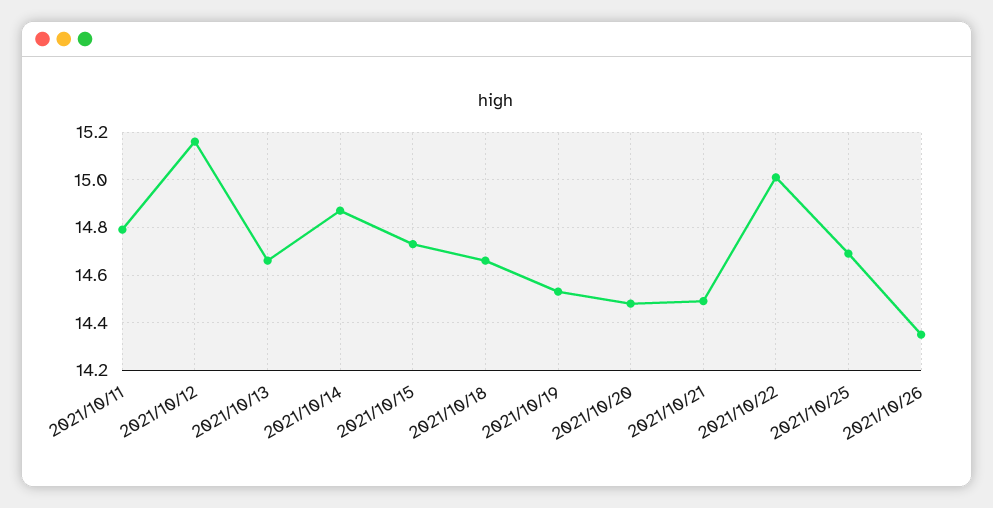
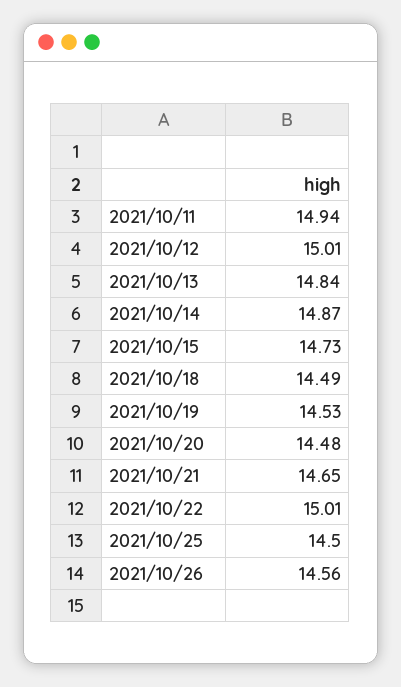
  {
-   "2021/10/11": 14.8,
+   "2021/10/11": 14.94,
-   "2021/10/12": 15.15,
+   "2021/10/12": 15.01,
-   "2021/10/13": 14.65,
+   "2021/10/13": 14.84,
    "2021/10/14": 14.87,
    "2021/10/15": 14.73,
-   "2021/10/18": 14.65,
+   "2021/10/18": 14.49,
    "2021/10/19": 14.53,
    "2021/10/20": 14.48,
-   "2021/10/21": 14.5,
+   "2021/10/21": 14.65,
    "2021/10/22": 15.01,
-   "2021/10/25": 14.7,
+   "2021/10/25": 14.5,
-   "2021/10/26": 14.35
+   "2021/10/26": 14.56
  }

